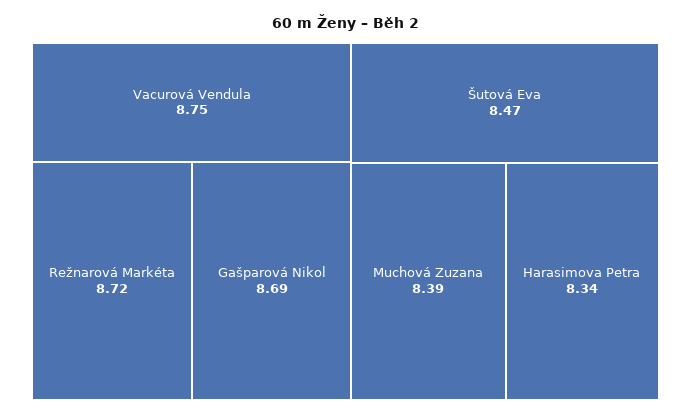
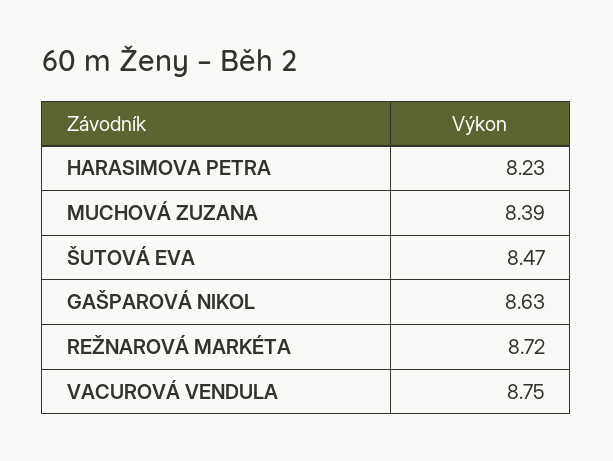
  {
    "Vacurová Vendula": 8.75,
    "Režnarová Markéta": 8.72,
-   "Gašparová Nikol": 8.69,
+   "Gašparová Nikol": 8.63,
    "Šutová Eva": 8.47,
    "Muchová Zuzana": 8.39,
-   "Harasimova Petra": 8.34
+   "Harasimova Petra": 8.23
  }

